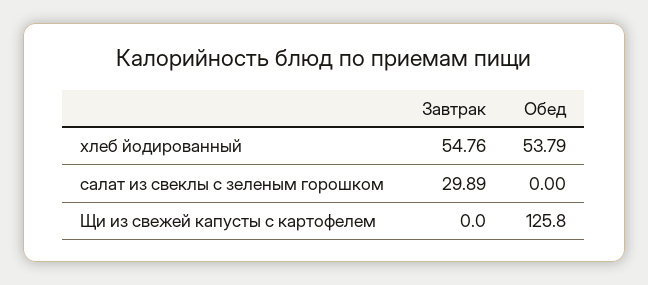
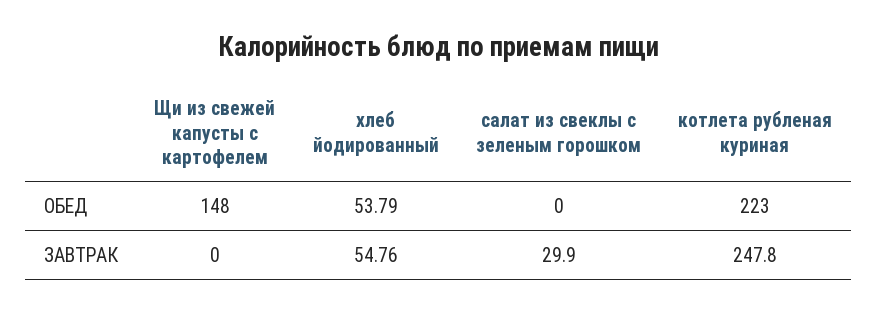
  {
    "Завтрак": {
      "хлеб йодированный": 54.76,
      "салат из свеклы с зеленым горошком": 29.89,
-     "Щи из свежей капусты с картофелем": 0
+     "Щи из свежей капусты с картофелем": 0,
+     "котлета рубленая куриная": 247.8
    },
    "Обед": {
      "хлеб йодированный": 53.79,
      "салат из свеклы с зеленым горошком": 0,
-     "Щи из свежей капусты с картофелем": 125.8
+     "Щи из свежей капусты с картофелем": 148,
+     "котлета рубленая куриная": 223
    }
  }

